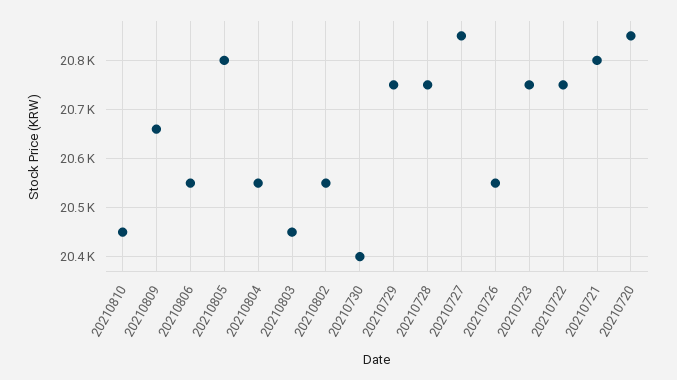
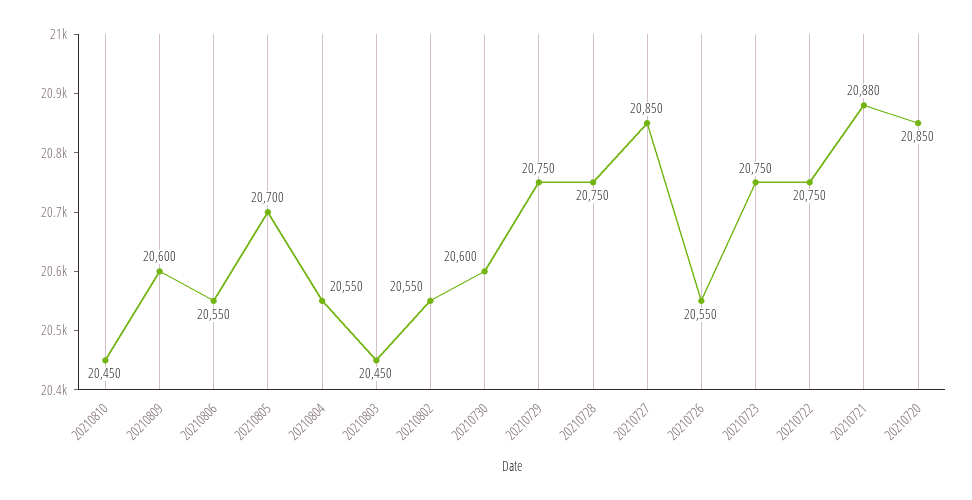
  {
    "20210810": 20450,
-   "20210809": 20660,
+   "20210809": 20600,
    "20210806": 20550,
-   "20210805": 20800,
+   "20210805": 20700,
    "20210804": 20550,
    "20210803": 20450,
    "20210802": 20550,
-   "20210730": 20400,
+   "20210730": 20600,
    "20210729": 20750,
    "20210728": 20750,
    "20210727": 20850,
    "20210726": 20550,
    "20210723": 20750,
    "20210722": 20750,
-   "20210721": 20800,
+   "20210721": 20880,
    "20210720": 20850
  }

